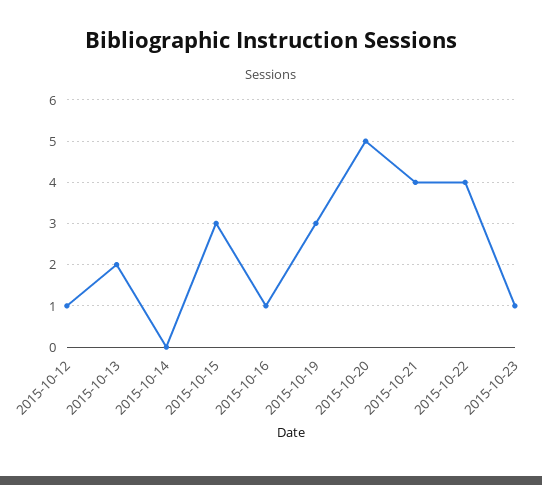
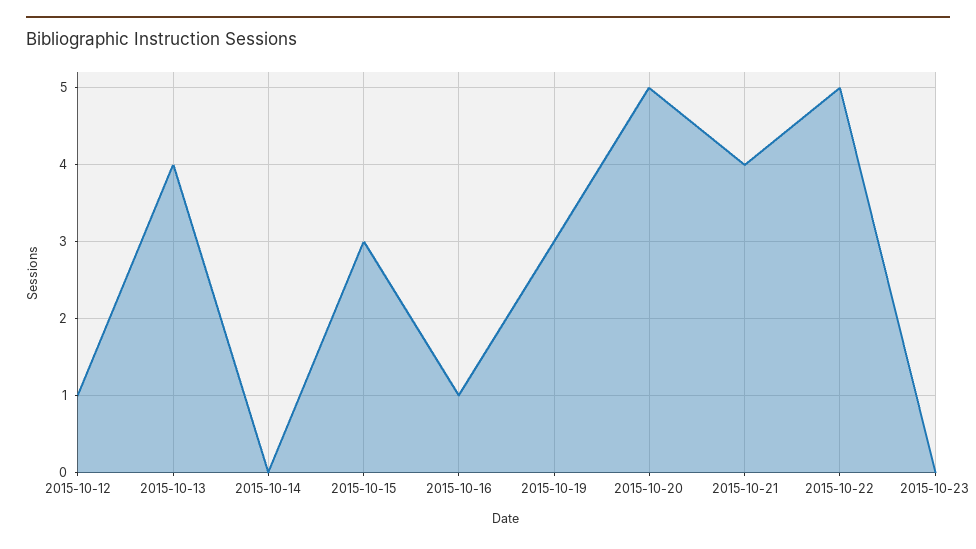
  {
    "2015-10-12": 1,
-   "2015-10-13": 2,
+   "2015-10-13": 4,
    "2015-10-14": 0,
    "2015-10-15": 3,
    "2015-10-16": 1,
    "2015-10-19": 3,
    "2015-10-20": 5,
    "2015-10-21": 4,
-   "2015-10-22": 4,
+   "2015-10-22": 5,
-   "2015-10-23": 1
+   "2015-10-23": 0
  }

